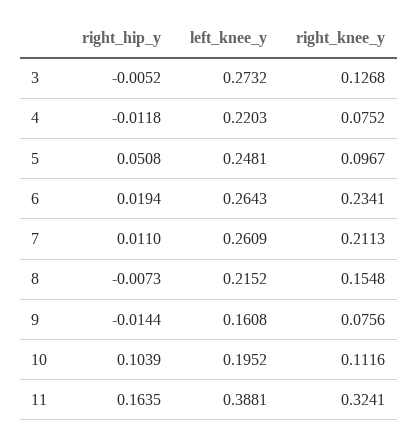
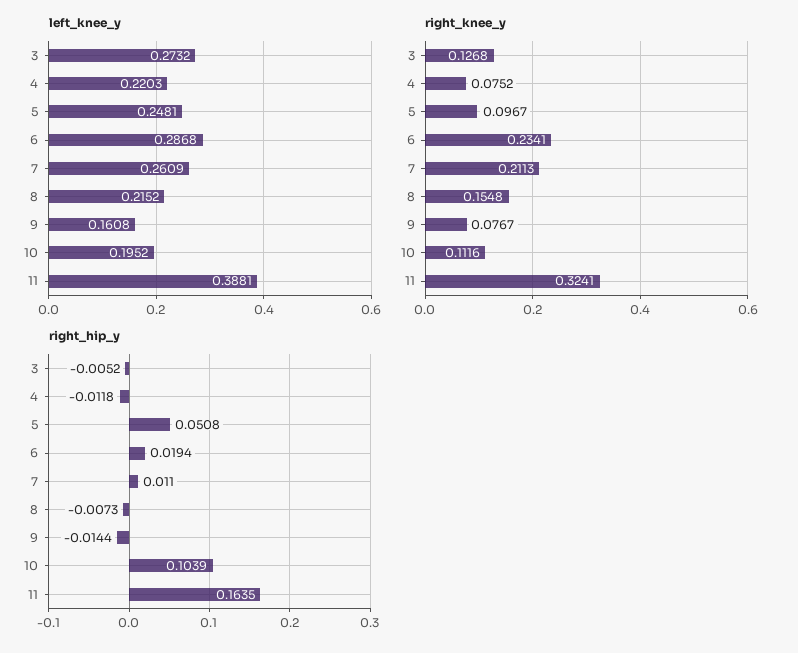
  {
    "right_hip_y": {
      "3": -0.0052,
      "4": -0.0118,
      "5": 0.0508,
      "6": 0.0194,
      "7": 0.011,
      "8": -0.0073,
      "9": -0.0144,
      "10": 0.1039,
      "11": 0.1635
    },
    "left_knee_y": {
      "3": 0.2732,
      "4": 0.2203,
      "5": 0.2481,
-     "6": 0.2643,
+     "6": 0.2868,
      "7": 0.2609,
      "8": 0.2152,
      "9": 0.1608,
      "10": 0.1952,
      "11": 0.3881
    },
    "right_knee_y": {
      "3": 0.1268,
      "4": 0.0752,
      "5": 0.0967,
      "6": 0.2341,
      "7": 0.2113,
      "8": 0.1548,
-     "9": 0.0756,
+     "9": 0.0767,
      "10": 0.1116,
      "11": 0.3241
    }
  }

